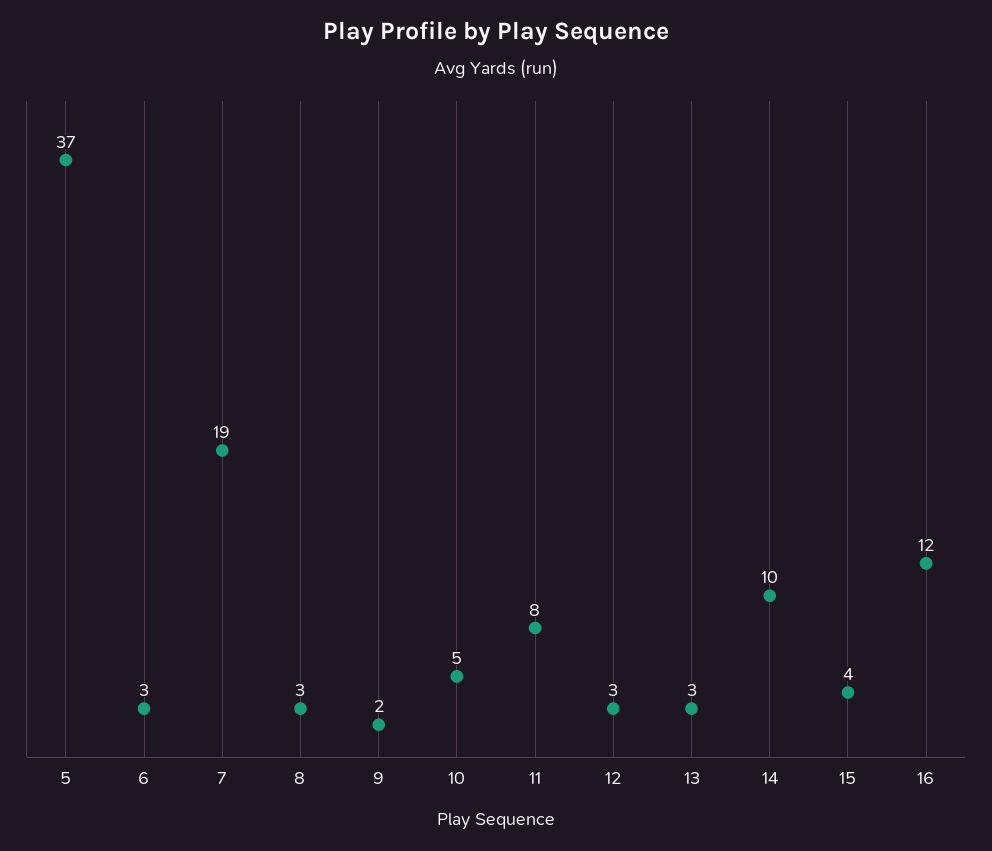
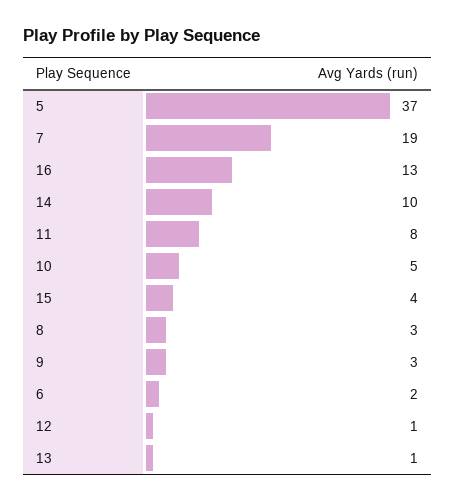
  {
    "5": 37,
-   "6": 3,
+   "6": 2,
    "7": 19,
    "8": 3,
-   "9": 2,
+   "9": 3,
    "10": 5,
    "11": 8,
-   "12": 3,
+   "12": 1,
-   "13": 3,
+   "13": 1,
    "14": 10,
    "15": 4,
-   "16": 12
+   "16": 13
  }

